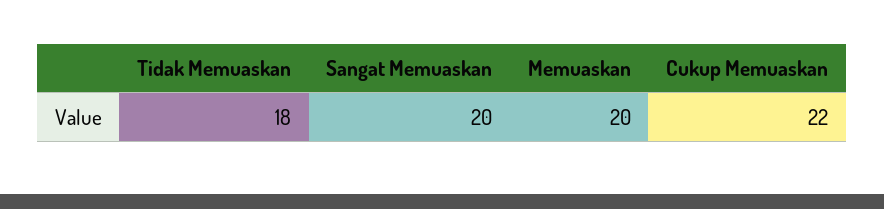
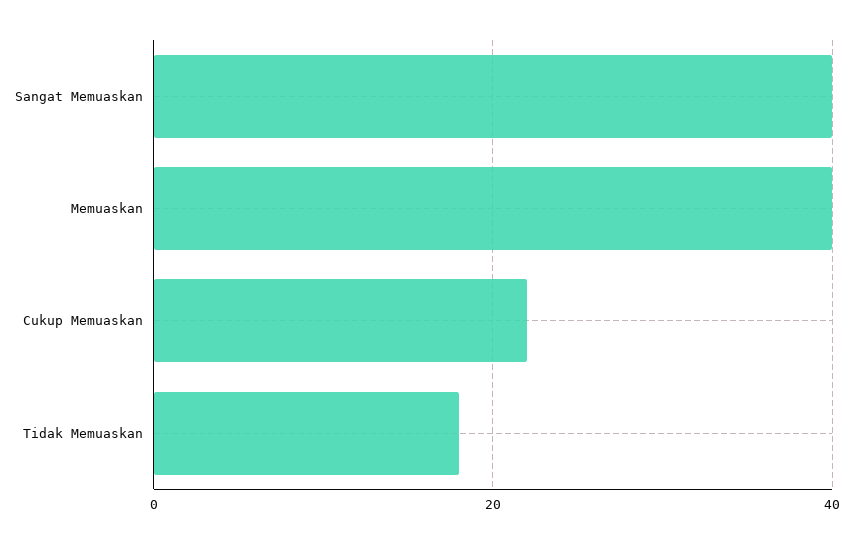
  {
    "Tidak Memuaskan": 18,
-   "Sangat Memuaskan": 20,
+   "Sangat Memuaskan": 40,
-   "Memuaskan": 20,
+   "Memuaskan": 40,
    "Cukup Memuaskan": 22
  }

